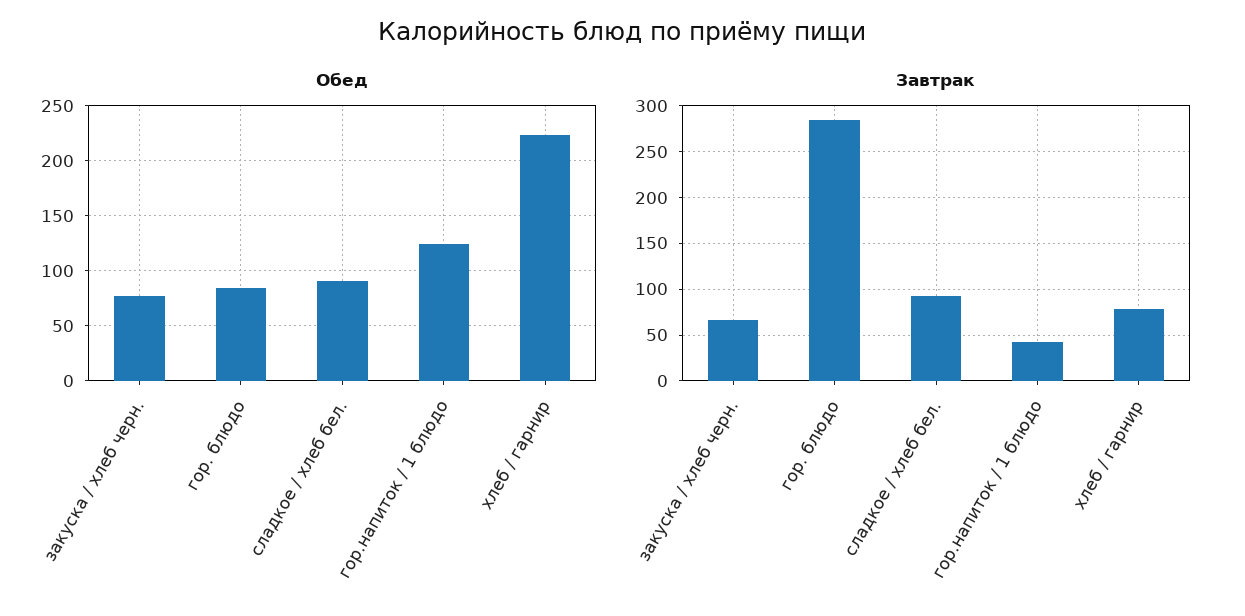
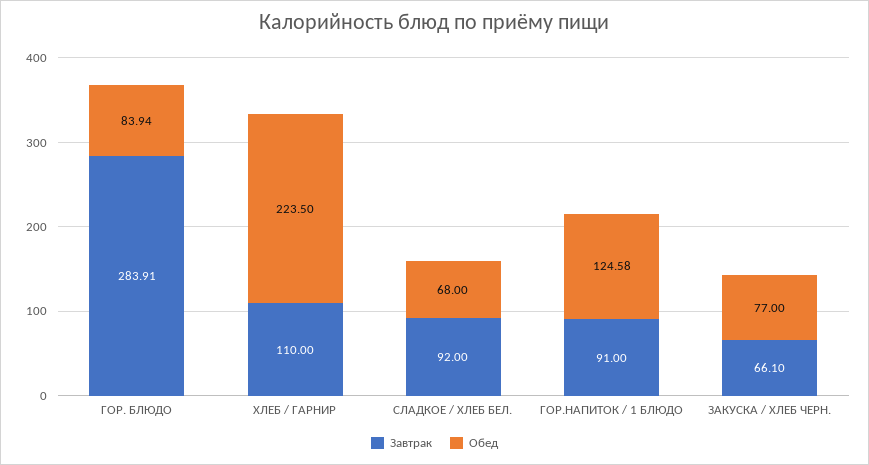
  {
    "Обед": {
      "закуска / хлеб черн.": 77,
      "гор. блюдо": 83.94,
-     "сладкое / хлеб бел.": 90,
+     "сладкое / хлеб бел.": 68,
      "гор.напиток / 1 блюдо": 124.58,
      "хлеб / гарнир": 223.5
    },
    "Завтрак": {
      "закуска / хлеб черн.": 66.1,
      "гор. блюдо": 283.91,
      "сладкое / хлеб бел.": 92,
-     "гор.напиток / 1 блюдо": 40,
+     "гор.напиток / 1 блюдо": 91,
-     "хлеб / гарнир": 80
+     "хлеб / гарнир": 110
    }
  }

